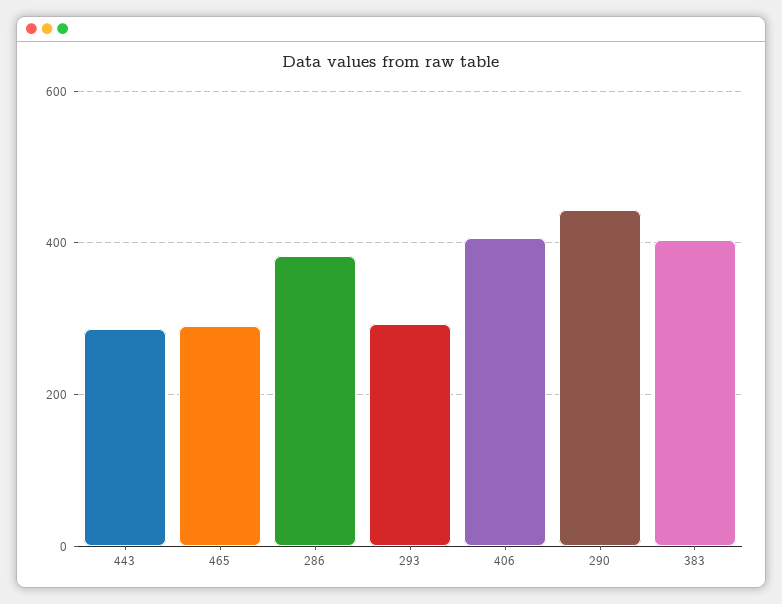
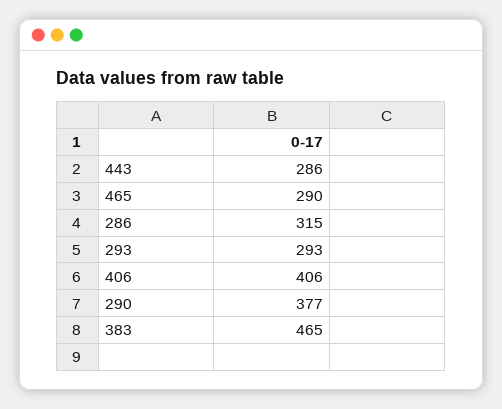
  {
    "443": 286,
    "465": 290,
-   "286": 380,
+   "286": 315,
    "293": 293,
    "406": 406,
-   "290": 440,
+   "290": 377,
-   "383": 400
+   "383": 465
  }

